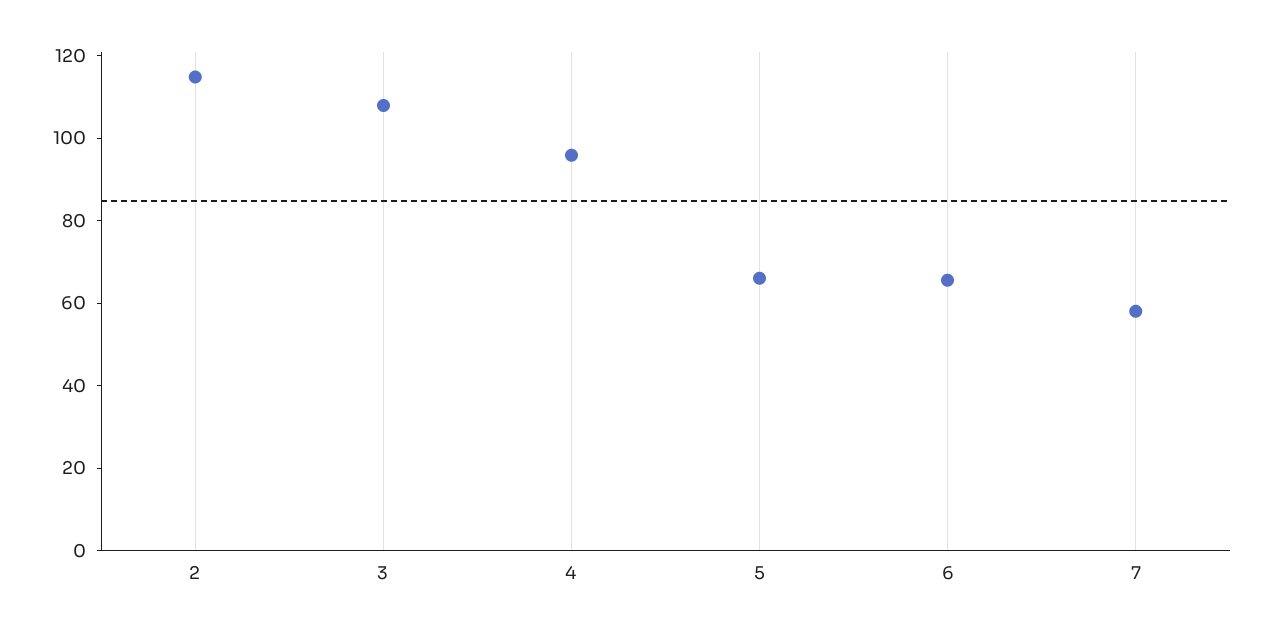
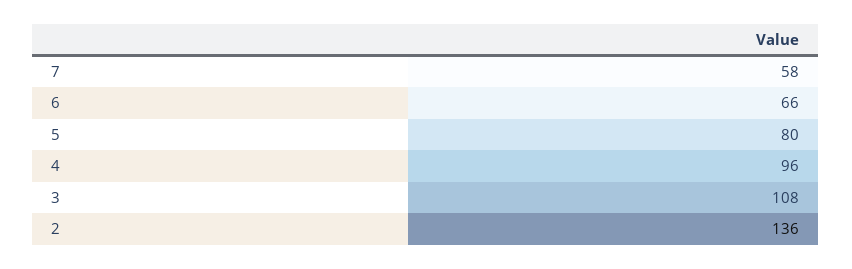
  {
-   "2": 115,
+   "2": 136,
    "3": 108,
    "4": 96,
-   "5": 65,
+   "5": 80,
    "6": 66,
    "7": 58
  }

